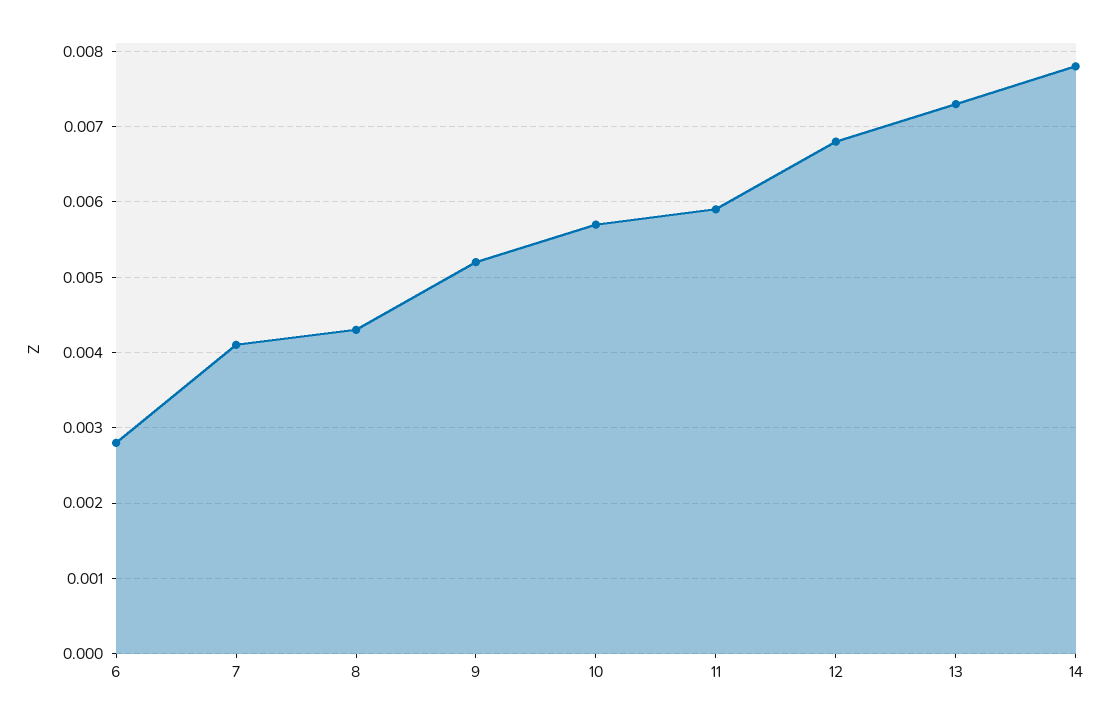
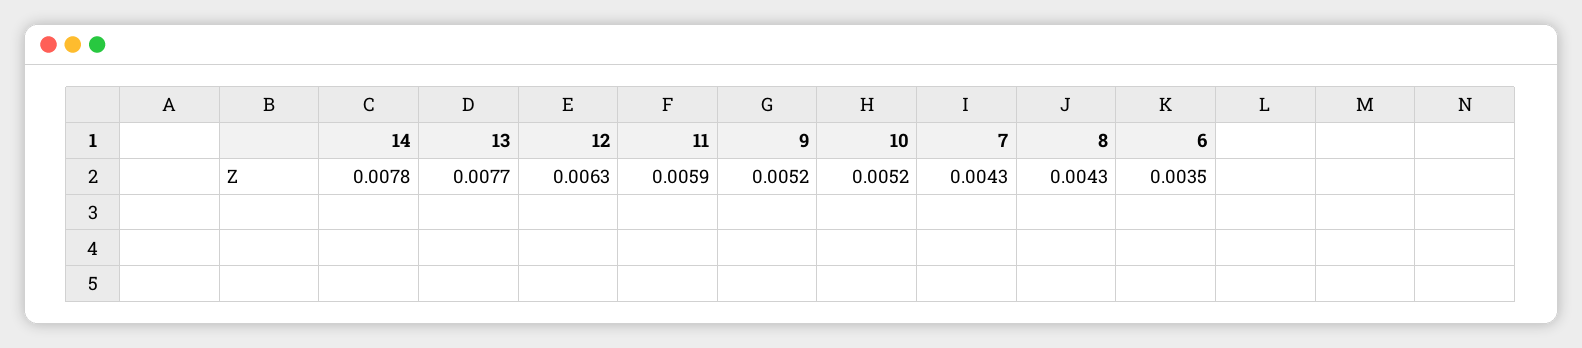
  {
-   "6": 0.0028,
+   "6": 0.0035,
-   "7": 0.0041,
+   "7": 0.0043,
    "8": 0.0043,
    "9": 0.0052,
-   "10": 0.0057,
+   "10": 0.0052,
    "11": 0.0059,
-   "12": 0.0068,
+   "12": 0.0063,
-   "13": 0.0073,
+   "13": 0.0077,
    "14": 0.0078
  }

